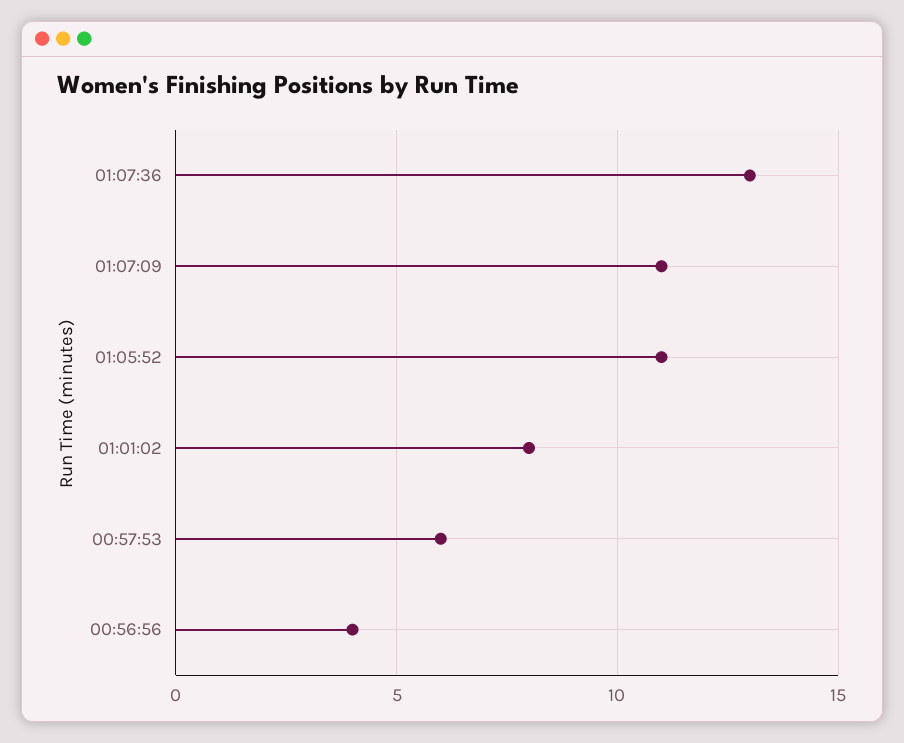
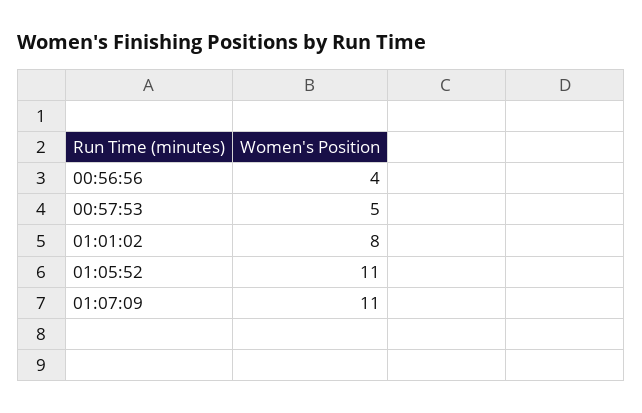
  {
-   "01:07:36": 13,
    "01:07:09": 11,
    "01:05:52": 11,
    "01:01:02": 8,
-   "00:57:53": 6,
+   "00:57:53": 5,
    "00:56:56": 4
  }

